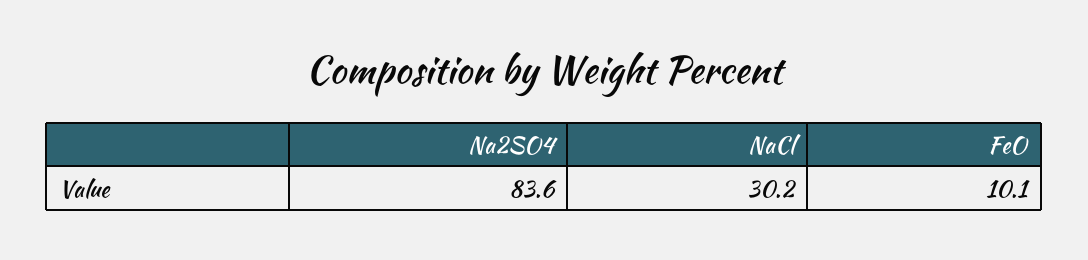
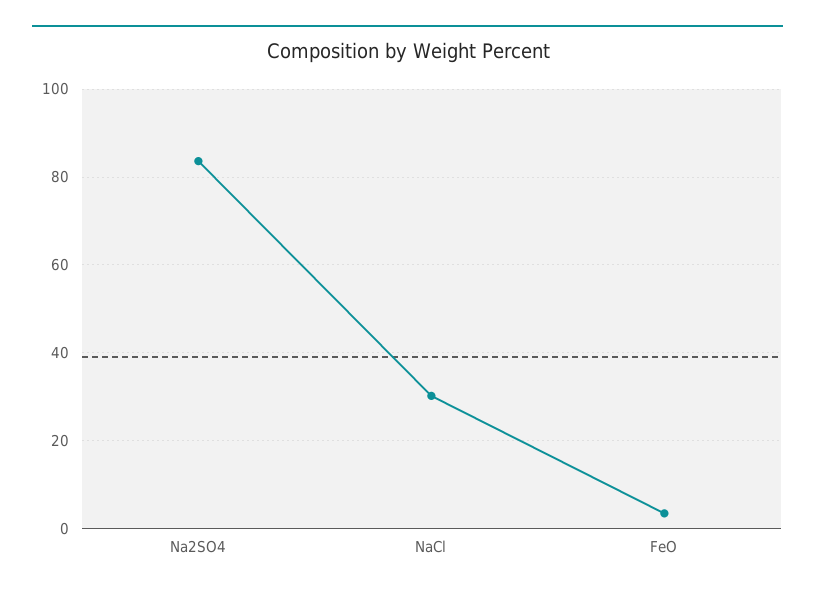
  {
    "Na2SO4": 83.6,
    "NaCl": 30.2,
-   "FeO": 10.1
+   "FeO": 4
  }

